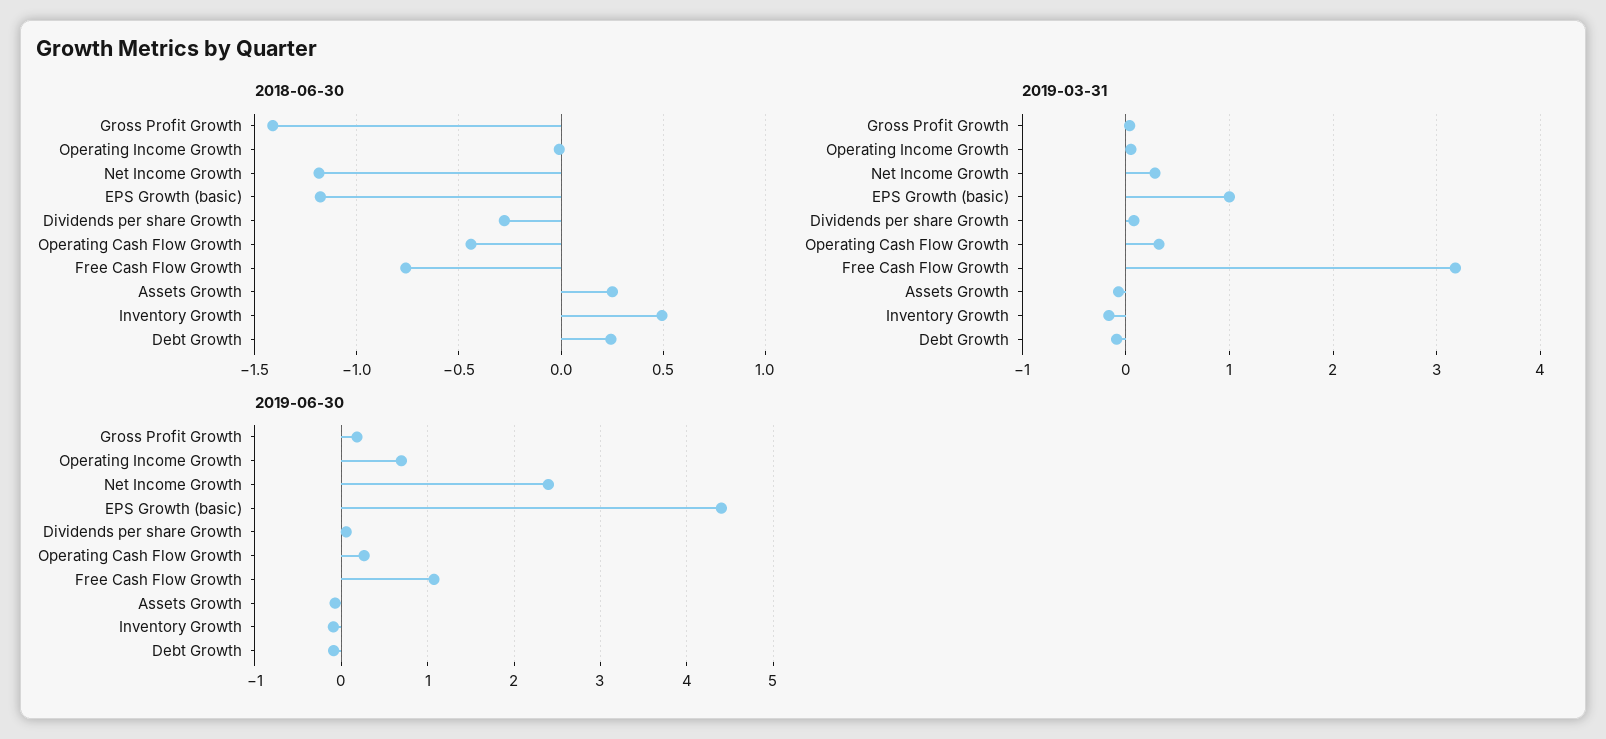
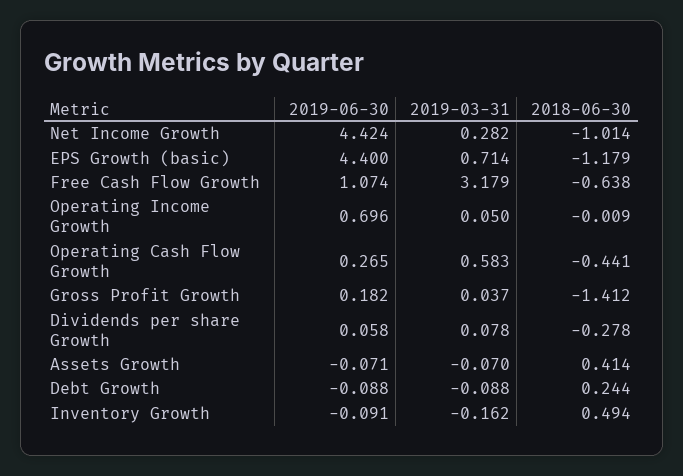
  {
    "2018-06-30": {
      "Gross Profit Growth": -1.412,
      "Operating Income Growth": -0.009,
-     "Net Income Growth": -1.2,
+     "Net Income Growth": -1.014,
      "EPS Growth (basic)": -1.179,
      "Dividends per share Growth": -0.278,
      "Operating Cash Flow Growth": -0.441,
-     "Free Cash Flow Growth": -0.75,
+     "Free Cash Flow Growth": -0.638,
-     "Assets Growth": 0.25,
+     "Assets Growth": 0.414,
      "Inventory Growth": 0.494,
      "Debt Growth": 0.244
    },
    "2019-03-31": {
      "Gross Profit Growth": 0.037,
      "Operating Income Growth": 0.05,
      "Net Income Growth": 0.282,
-     "EPS Growth (basic)": 1,
+     "EPS Growth (basic)": 0.714,
      "Dividends per share Growth": 0.078,
-     "Operating Cash Flow Growth": 0.3,
+     "Operating Cash Flow Growth": 0.583,
      "Free Cash Flow Growth": 3.179,
      "Assets Growth": -0.07,
      "Inventory Growth": -0.162,
      "Debt Growth": -0.088
    },
    "2019-06-30": {
      "Gross Profit Growth": 0.182,
      "Operating Income Growth": 0.696,
-     "Net Income Growth": 2.4,
+     "Net Income Growth": 4.424,
      "EPS Growth (basic)": 4.4,
      "Dividends per share Growth": 0.058,
      "Operating Cash Flow Growth": 0.265,
      "Free Cash Flow Growth": 1.074,
      "Assets Growth": -0.071,
      "Inventory Growth": -0.091,
      "Debt Growth": -0.088
    }
  }

